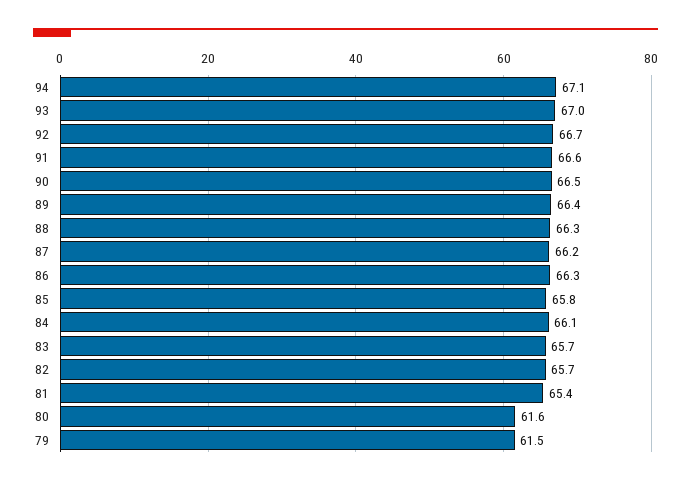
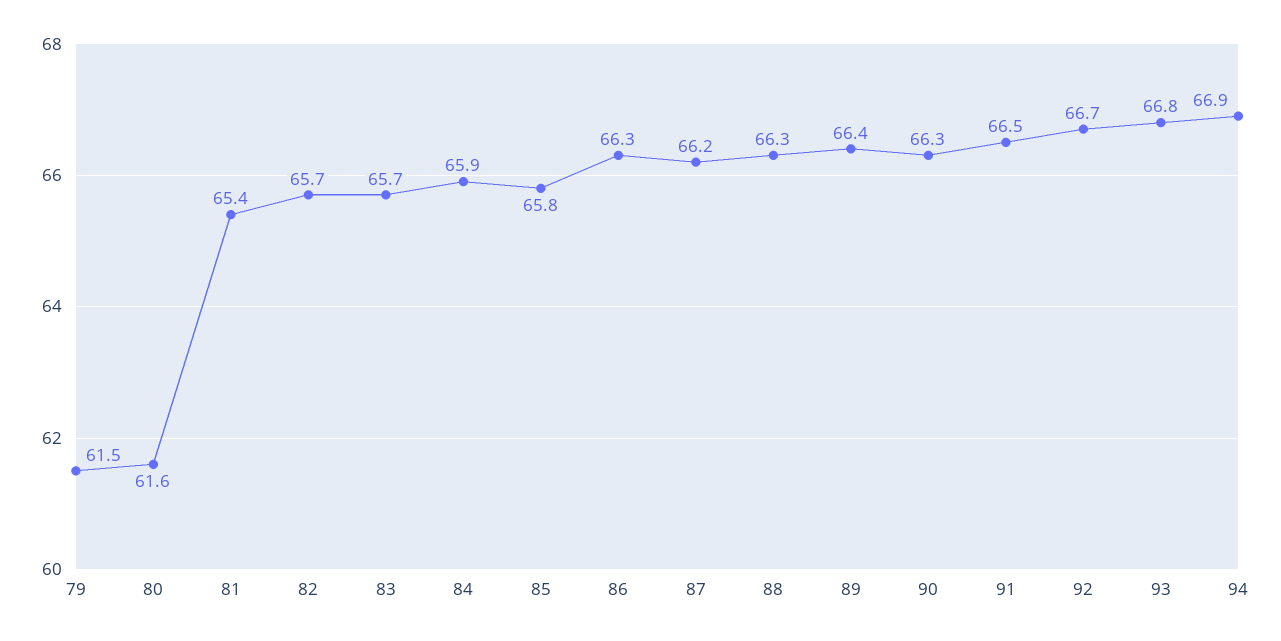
  {
-   "94": 67.1,
+   "94": 66.9,
-   "93": 67,
+   "93": 66.8,
    "92": 66.7,
-   "91": 66.6,
+   "91": 66.5,
-   "90": 66.5,
+   "90": 66.3,
    "89": 66.4,
    "88": 66.3,
    "87": 66.2,
    "86": 66.3,
    "85": 65.8,
-   "84": 66.1,
+   "84": 65.9,
    "83": 65.7,
    "82": 65.7,
    "81": 65.4,
    "80": 61.6,
    "79": 61.5
  }

